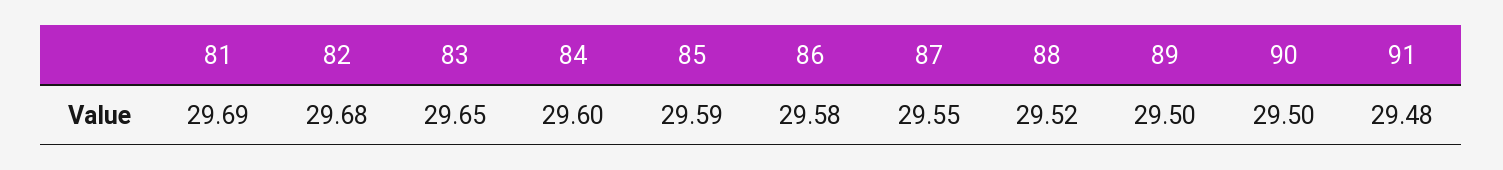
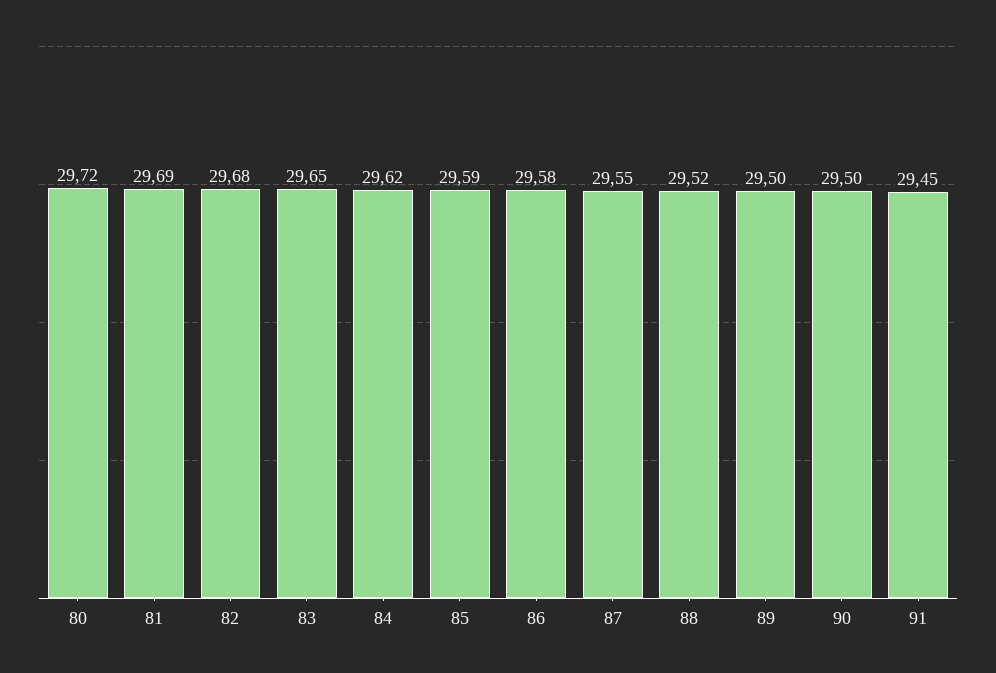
  {
    "81": 29.69,
    "82": 29.68,
    "83": 29.65,
-   "84": 29.6,
+   "84": 29.62,
    "85": 29.59,
    "86": 29.58,
    "87": 29.55,
    "88": 29.52,
    "89": 29.5,
    "90": 29.5,
-   "91": 29.48
+   "91": 29.45,
+   "80": 29.72
  }

